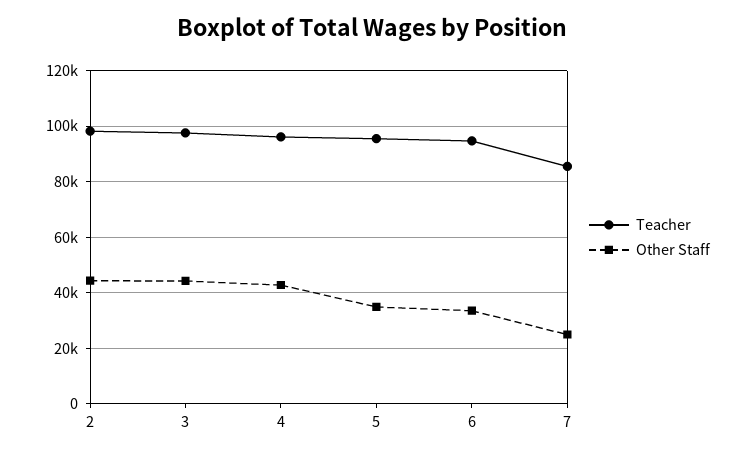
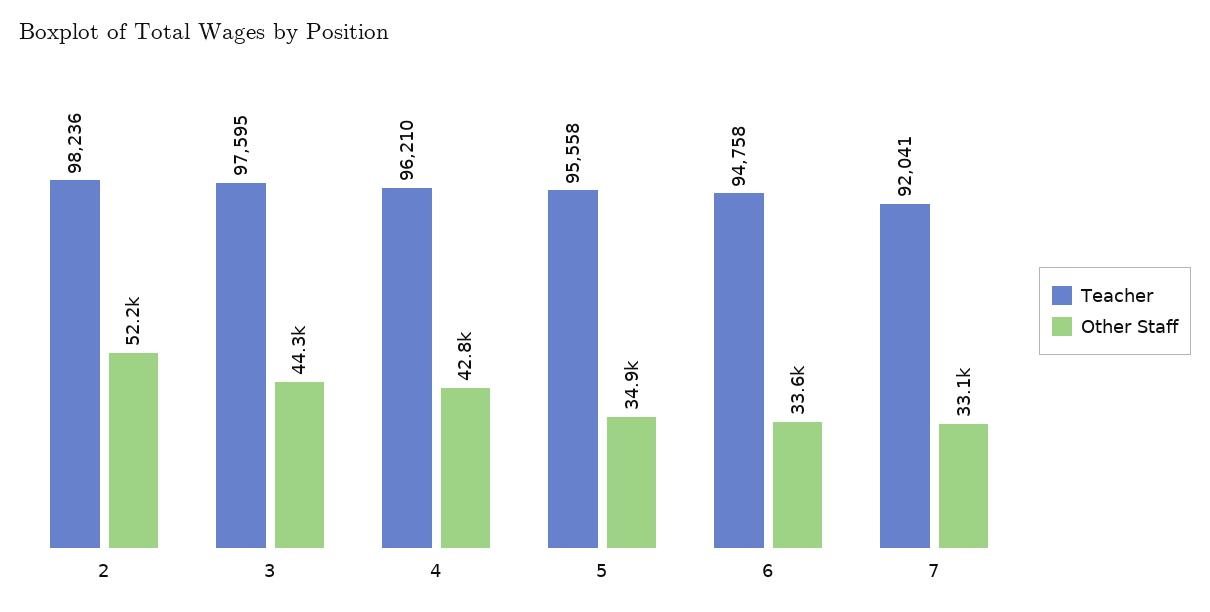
  {
    "Teacher": {
      "2": 98236,
      "3": 97595,
      "4": 96210,
      "5": 95558,
      "6": 94758,
-     "7": 85000
+     "7": 92041
    },
    "Other Staff": {
-     "2": 45000,
+     "2": 52200,
      "3": 44300,
      "4": 42800,
      "5": 34900,
      "6": 33600,
-     "7": 25000
+     "7": 33100
    }
  }

